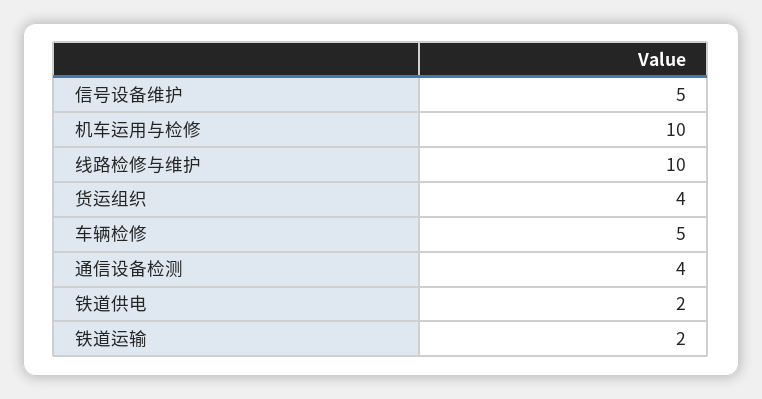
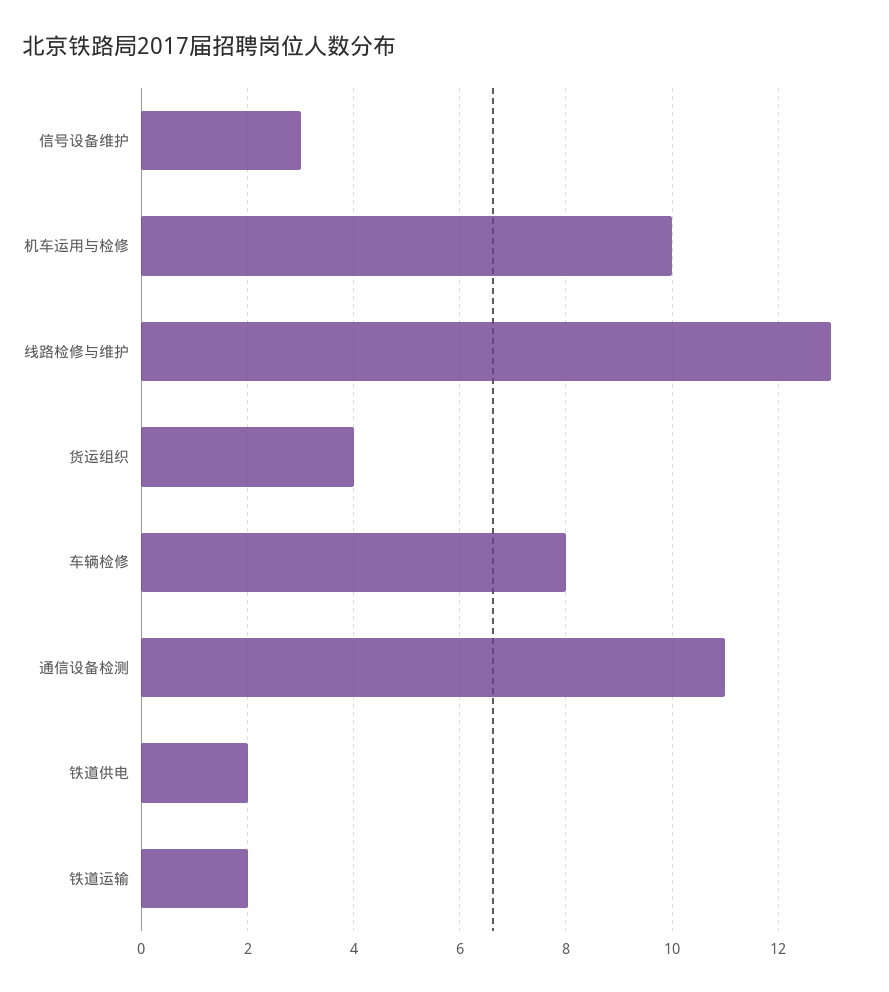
  {
-   "信号设备维护": 5,
+   "信号设备维护": 3,
    "机车运用与检修": 10,
-   "线路检修与维护": 10,
+   "线路检修与维护": 13,
    "货运组织": 4,
-   "车辆检修": 5,
+   "车辆检修": 8,
-   "通信设备检测": 4,
+   "通信设备检测": 11,
    "铁道供电": 2,
    "铁道运输": 2
  }

